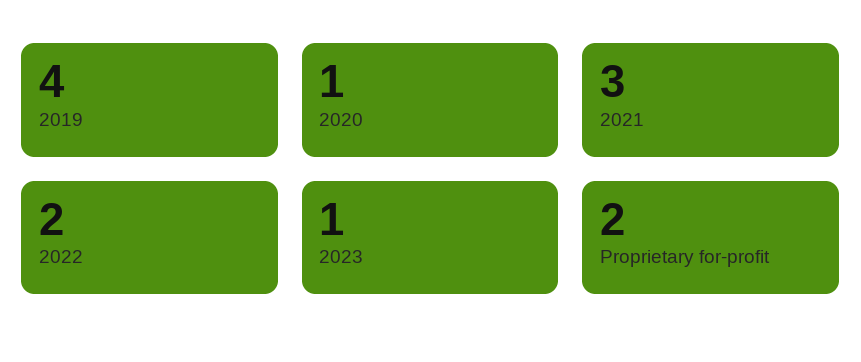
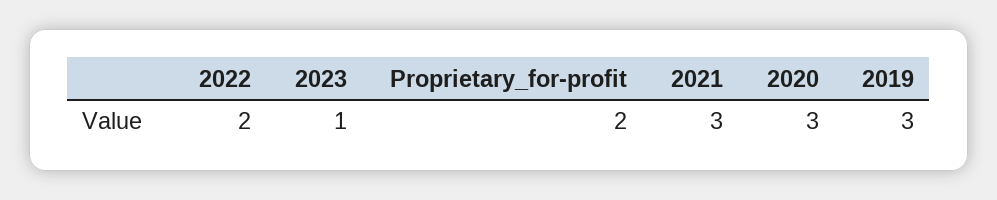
  {
-   "2019": 4,
+   "2019": 3,
-   "2020": 1,
+   "2020": 3,
    "2021": 3,
    "2022": 2,
    "2023": 1,
    "Proprietary for-profit": 2
  }

